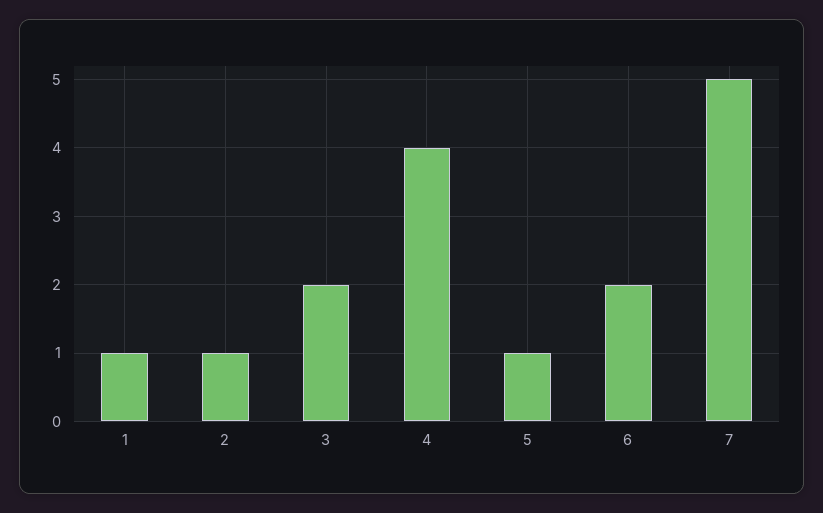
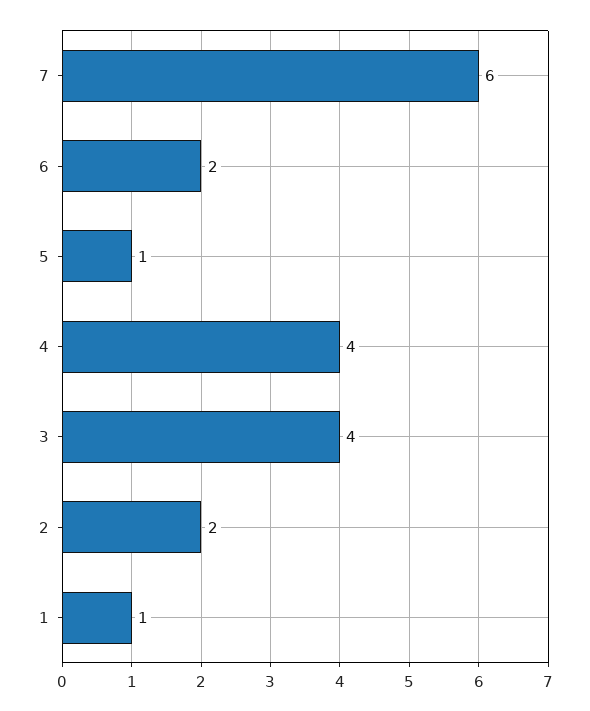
  {
    "1": 1,
-   "2": 1,
+   "2": 2,
-   "3": 2,
+   "3": 4,
    "4": 4,
    "5": 1,
    "6": 2,
-   "7": 5
+   "7": 6
  }

